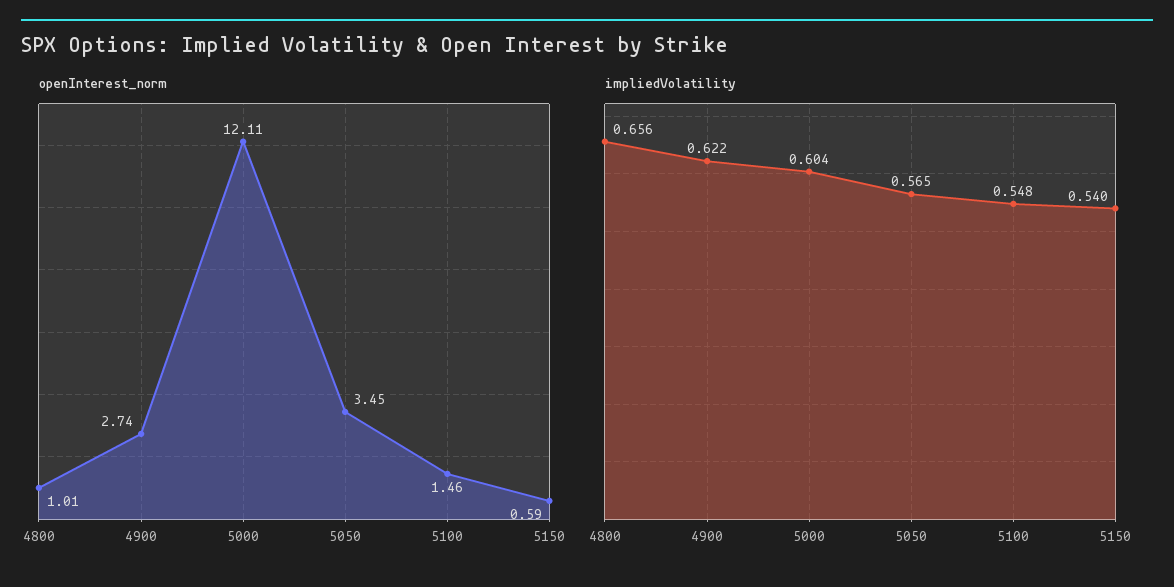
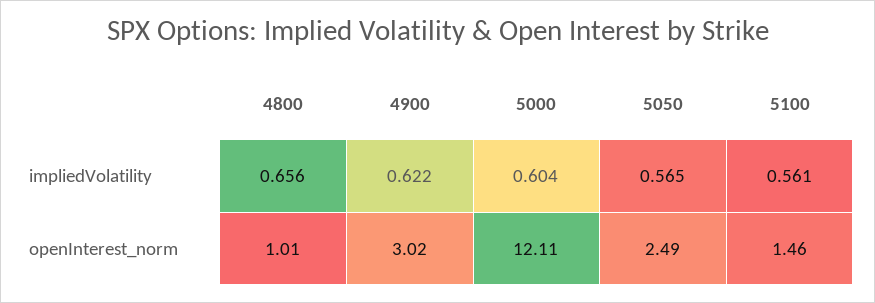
  {
    "openInterest_norm": {
      "4800": 1.01,
-     "4900": 2.74,
+     "4900": 3.02,
      "5000": 12.11,
-     "5050": 3.45,
+     "5050": 2.49,
-     "5100": 1.46,
+     "5100": 1.46
-     "5150": 0.59
    },
    "impliedVolatility": {
      "4800": 0.656,
      "4900": 0.622,
      "5000": 0.604,
      "5050": 0.565,
-     "5100": 0.548,
+     "5100": 0.561
-     "5150": 0.54
    }
  }

